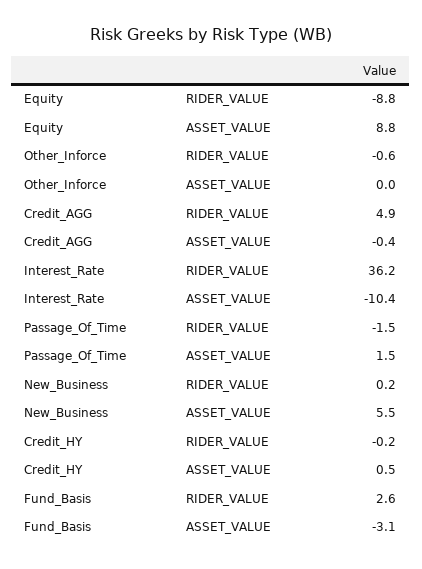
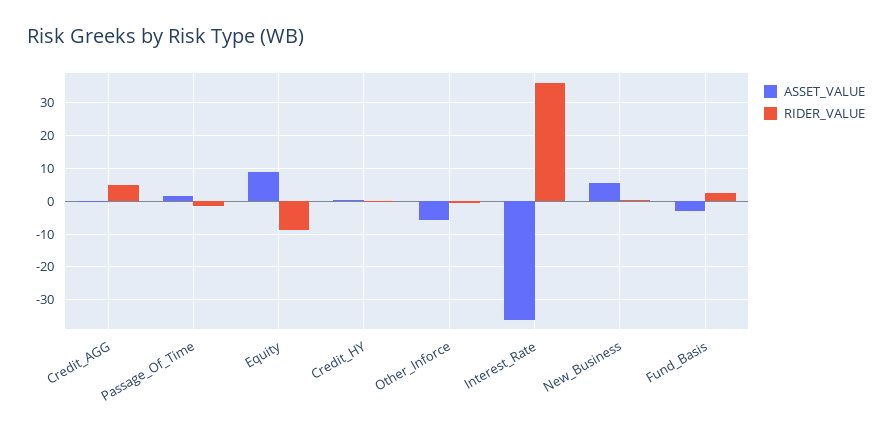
  {
    "RIDER_VALUE": {
      "Equity": -8.8,
      "Other_Inforce": -0.6,
      "Credit_AGG": 4.9,
      "Interest_Rate": 36.2,
      "Passage_Of_Time": -1.5,
      "New_Business": 0.2,
      "Credit_HY": -0.2,
      "Fund_Basis": 2.6
    },
    "ASSET_VALUE": {
      "Equity": 8.8,
-     "Other_Inforce": 0,
+     "Other_Inforce": -6,
      "Credit_AGG": -0.4,
-     "Interest_Rate": -10.4,
+     "Interest_Rate": -36,
      "Passage_Of_Time": 1.5,
      "New_Business": 5.5,
      "Credit_HY": 0.5,
      "Fund_Basis": -3.1
    }
  }

